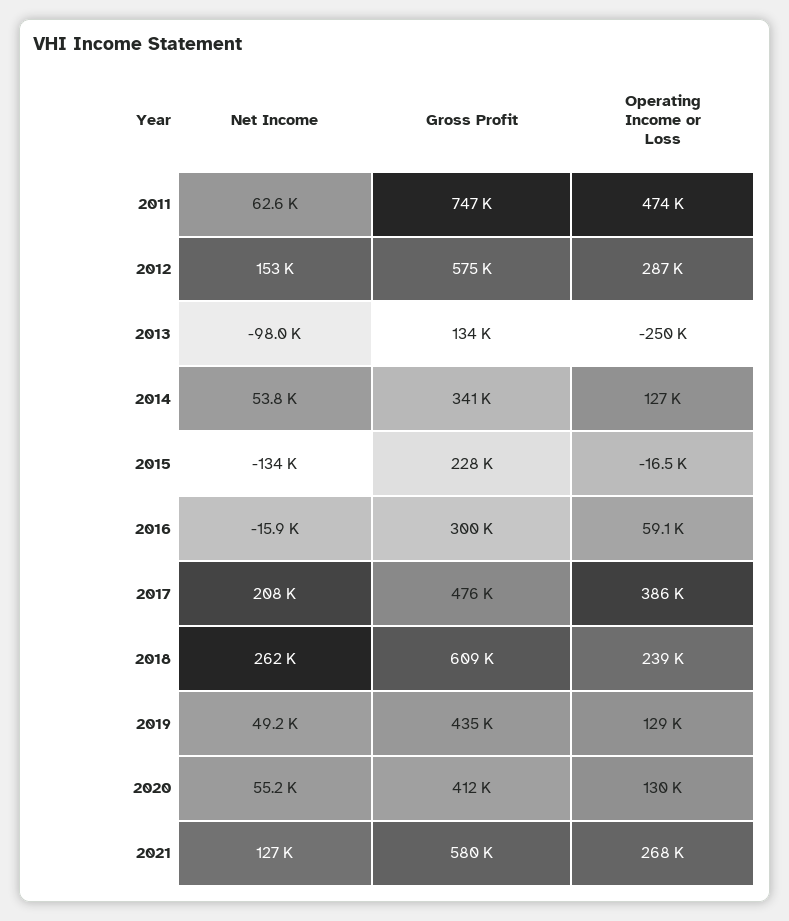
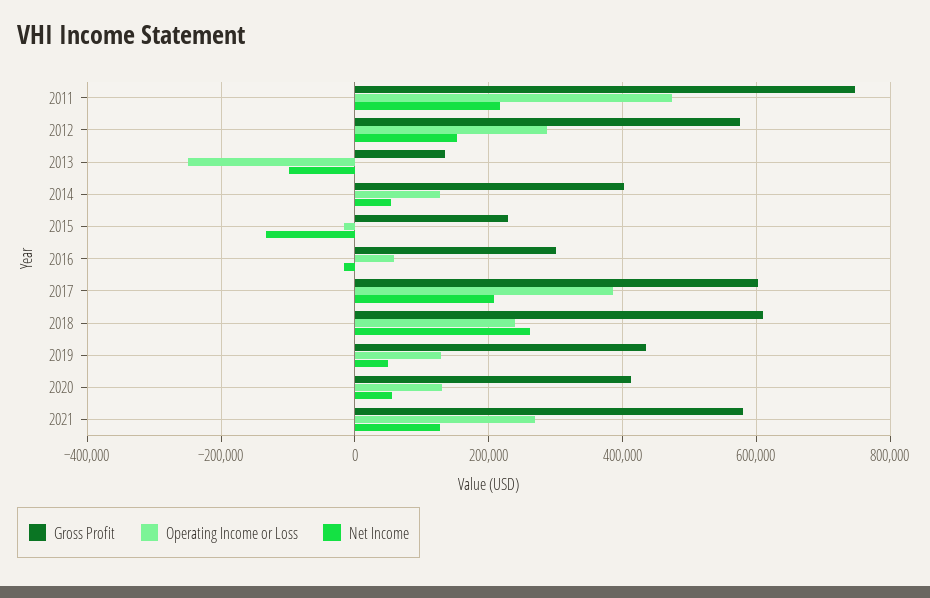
  {
    "Net Income": {
-     "2011": 62600,
+     "2011": 220000,
      "2012": 153000,
      "2013": -98000,
      "2014": 53800,
      "2015": -134000,
      "2016": -15900,
      "2017": 208000,
      "2018": 262000,
      "2019": 49200,
      "2020": 55200,
      "2021": 127000
    },
    "Gross Profit": {
      "2011": 747000,
      "2012": 575000,
      "2013": 134000,
-     "2014": 341000,
+     "2014": 400000,
      "2015": 228000,
      "2016": 300000,
-     "2017": 476000,
+     "2017": 600000,
      "2018": 609000,
      "2019": 435000,
      "2020": 412000,
      "2021": 580000
    },
    "Operating Income or Loss": {
      "2011": 474000,
      "2012": 287000,
      "2013": -250000,
      "2014": 127000,
      "2015": -16500,
      "2016": 59100,
      "2017": 386000,
      "2018": 239000,
      "2019": 129000,
      "2020": 130000,
      "2021": 268000
    }
  }

